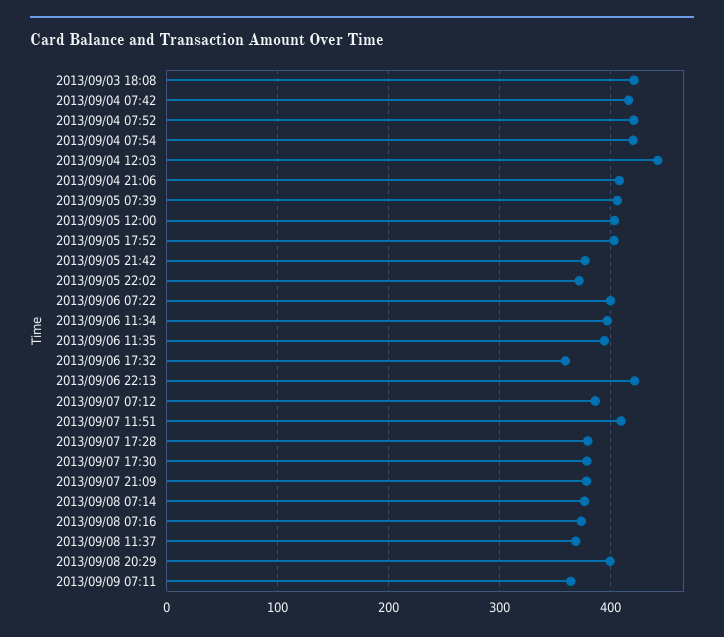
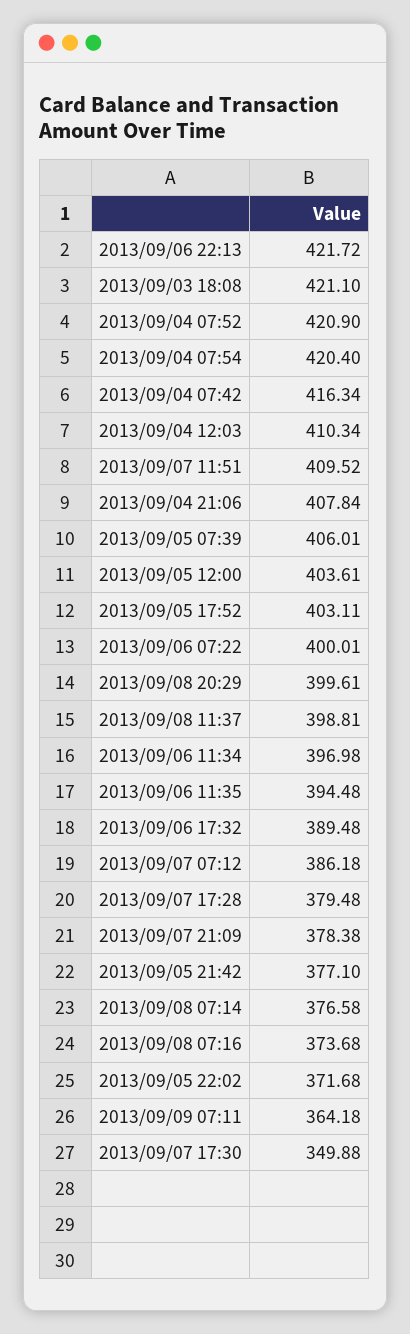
  {
    "2013/09/03 18:08": 421.1,
    "2013/09/04 07:42": 416.34,
    "2013/09/04 07:52": 420.9,
    "2013/09/04 07:54": 420.4,
-   "2013/09/04 12:03": 440,
+   "2013/09/04 12:03": 410.34,
    "2013/09/04 21:06": 407.84,
    "2013/09/05 07:39": 406.01,
    "2013/09/05 12:00": 403.61,
    "2013/09/05 17:52": 403.11,
    "2013/09/05 21:42": 377.1,
    "2013/09/05 22:02": 371.68,
    "2013/09/06 07:22": 400.01,
    "2013/09/06 11:34": 396.98,
    "2013/09/06 11:35": 394.48,
-   "2013/09/06 17:32": 360,
+   "2013/09/06 17:32": 389.48,
    "2013/09/06 22:13": 421.72,
    "2013/09/07 07:12": 386.18,
    "2013/09/07 11:51": 409.52,
    "2013/09/07 17:28": 379.48,
-   "2013/09/07 17:30": 380,
+   "2013/09/07 17:30": 349.88,
    "2013/09/07 21:09": 378.38,
    "2013/09/08 07:14": 376.58,
    "2013/09/08 07:16": 373.68,
-   "2013/09/08 11:37": 370,
+   "2013/09/08 11:37": 398.81,
    "2013/09/08 20:29": 399.61,
    "2013/09/09 07:11": 364.18
  }

